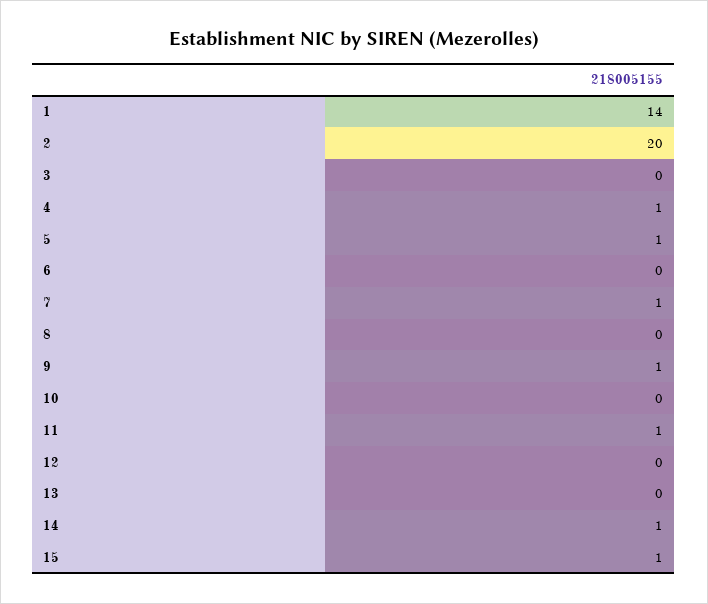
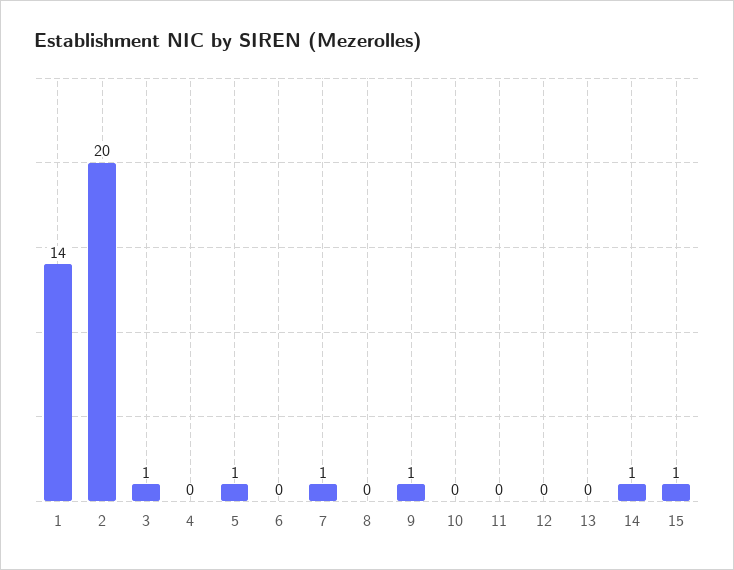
  {
    "1": 14,
    "2": 20,
-   "3": 0,
+   "3": 1,
-   "4": 1,
+   "4": 0,
    "5": 1,
    "6": 0,
    "7": 1,
    "8": 0,
    "9": 1,
    "10": 0,
-   "11": 1,
+   "11": 0,
    "12": 0,
    "13": 0,
    "14": 1,
    "15": 1
  }

